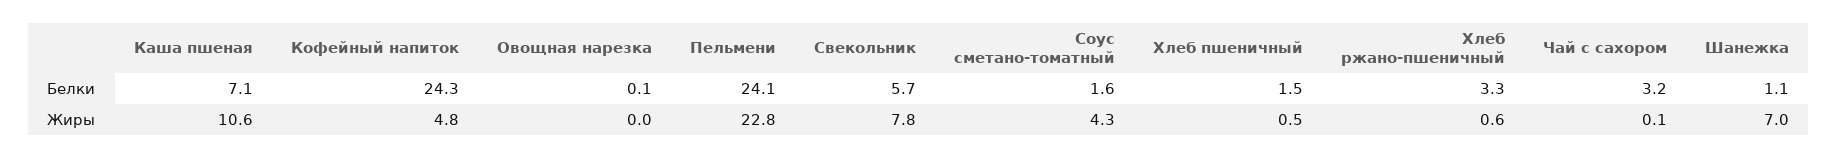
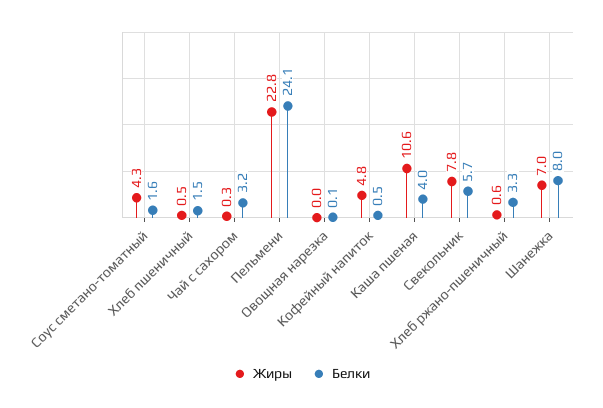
  {
    "Белки": {
-     "Каша пшеная": 7.1,
+     "Каша пшеная": 4,
-     "Кофейный напиток": 24.3,
+     "Кофейный напиток": 0.5,
      "Овощная нарезка": 0.1,
      "Пельмени": 24.1,
      "Свекольник": 5.7,
      "Соус сметано-томатный": 1.6,
      "Хлеб пшеничный": 1.5,
      "Хлеб ржано-пшеничный": 3.3,
      "Чай с сахором": 3.2,
-     "Шанежка": 1.1
+     "Шанежка": 8
    },
    "Жиры": {
      "Каша пшеная": 10.6,
      "Кофейный напиток": 4.8,
      "Овощная нарезка": 0,
      "Пельмени": 22.8,
      "Свекольник": 7.8,
      "Соус сметано-томатный": 4.3,
      "Хлеб пшеничный": 0.5,
      "Хлеб ржано-пшеничный": 0.6,
-     "Чай с сахором": 0.1,
+     "Чай с сахором": 0.3,
      "Шанежка": 7
    }
  }

